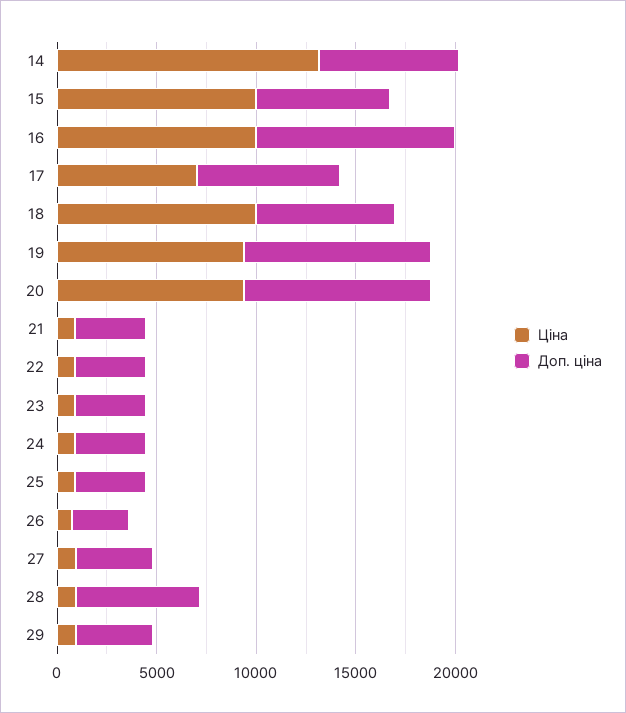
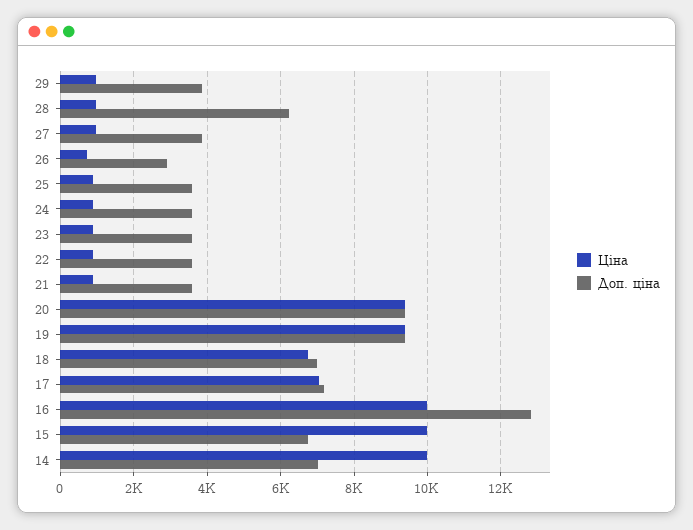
  {
    "Ціна": {
-     "14": 13000,
+     "14": 10000,
      "15": 10000,
      "16": 10000,
      "17": 7000,
-     "18": 10000,
+     "18": 6800,
      "19": 9400,
      "20": 9400,
      "21": 800,
      "22": 800,
      "23": 800,
      "24": 800,
      "25": 800,
      "26": 800,
      "27": 1000,
      "28": 1000,
      "29": 1000
    },
    "Доп. ціна": {
      "14": 7000,
      "15": 6800,
-     "16": 10000,
+     "16": 12800,
      "17": 7200,
      "18": 7000,
      "19": 9400,
      "20": 9400,
      "21": 3600,
      "22": 3600,
      "23": 3600,
      "24": 3600,
      "25": 3600,
      "26": 2800,
      "27": 3800,
      "28": 6200,
      "29": 3800
    }
  }

